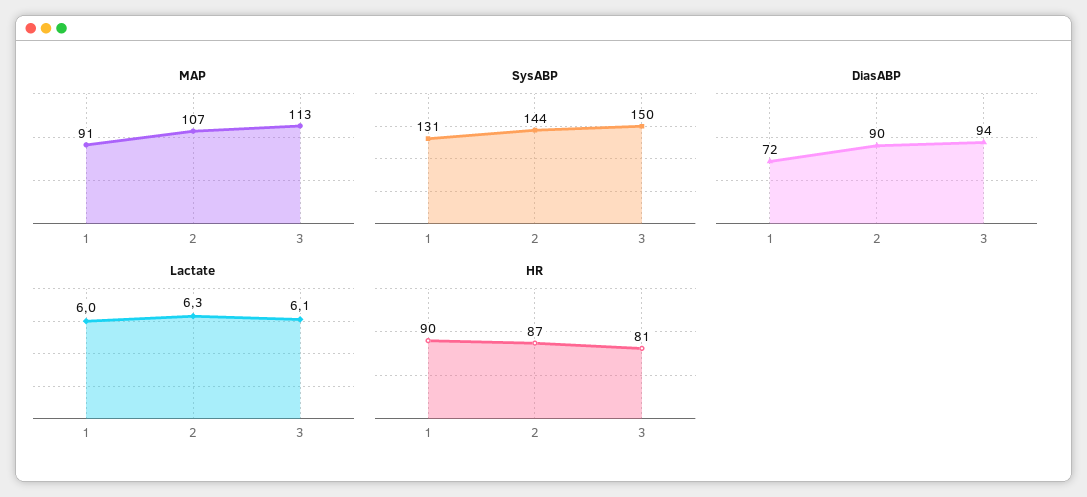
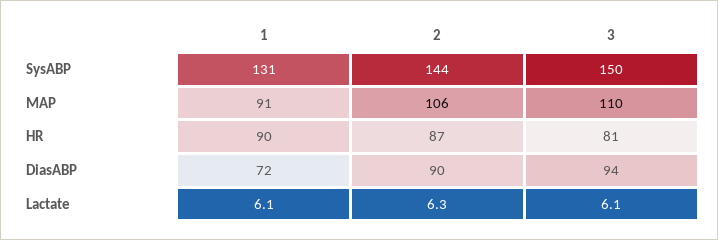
  {
    "MAP": {
      "1": 91,
-     "2": 107,
+     "2": 106,
-     "3": 113
+     "3": 110
    },
    "SysABP": {
      "1": 131,
      "2": 144,
      "3": 150
    },
    "DiasABP": {
      "1": 72,
      "2": 90,
      "3": 94
    },
    "Lactate": {
-     "1": 6,
+     "1": 6.1,
      "2": 6.3,
      "3": 6.1
    },
    "HR": {
      "1": 90,
      "2": 87,
      "3": 81
    }
  }

